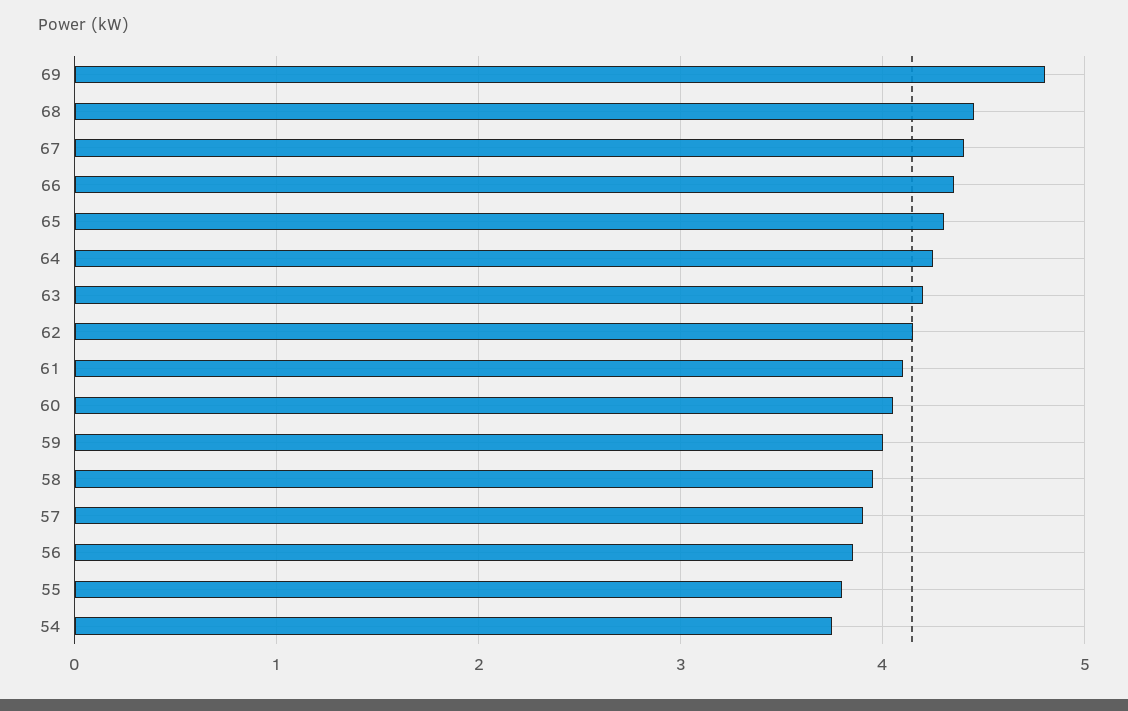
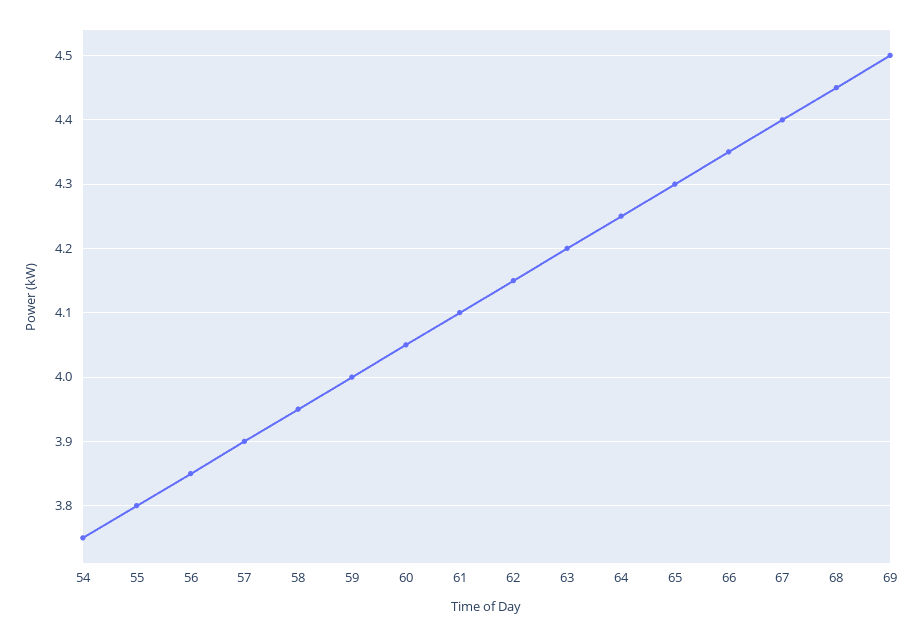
  {
-   "69": 4.8,
+   "69": 4.5,
    "68": 4.45,
    "67": 4.4,
    "66": 4.35,
    "65": 4.3,
    "64": 4.25,
    "63": 4.2,
    "62": 4.15,
    "61": 4.1,
    "60": 4.05,
    "59": 4,
    "58": 3.95,
    "57": 3.9,
    "56": 3.85,
    "55": 3.8,
    "54": 3.75
  }

